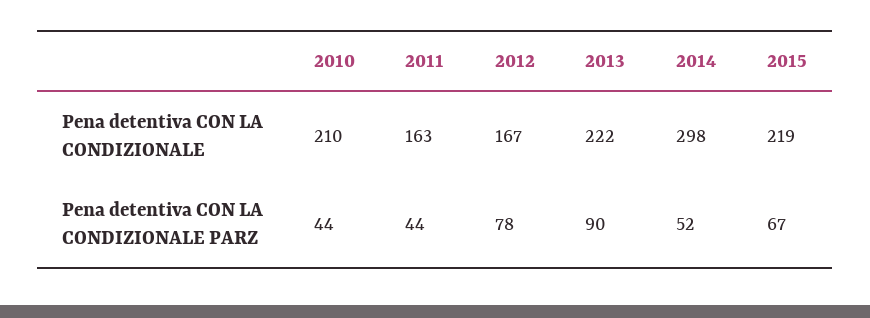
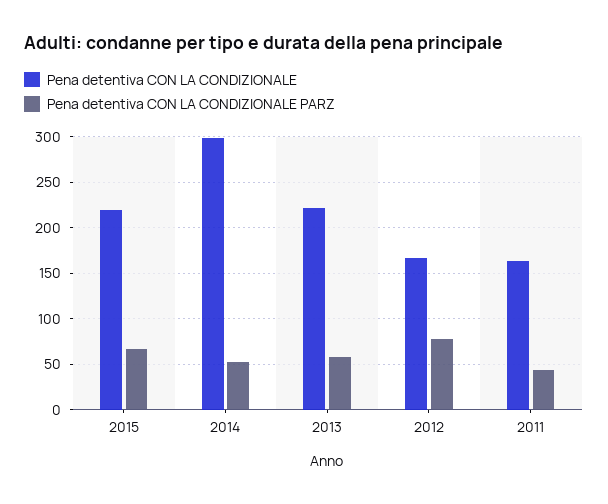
  {
    "Pena detentiva CON LA CONDIZIONALE": {
-     "2010": 210,
      "2011": 163,
      "2012": 167,
      "2013": 222,
      "2014": 298,
      "2015": 219
    },
    "Pena detentiva CON LA CONDIZIONALE PARZ": {
-     "2010": 44,
      "2011": 44,
      "2012": 78,
-     "2013": 90,
+     "2013": 60,
      "2014": 52,
      "2015": 67
    }
  }

